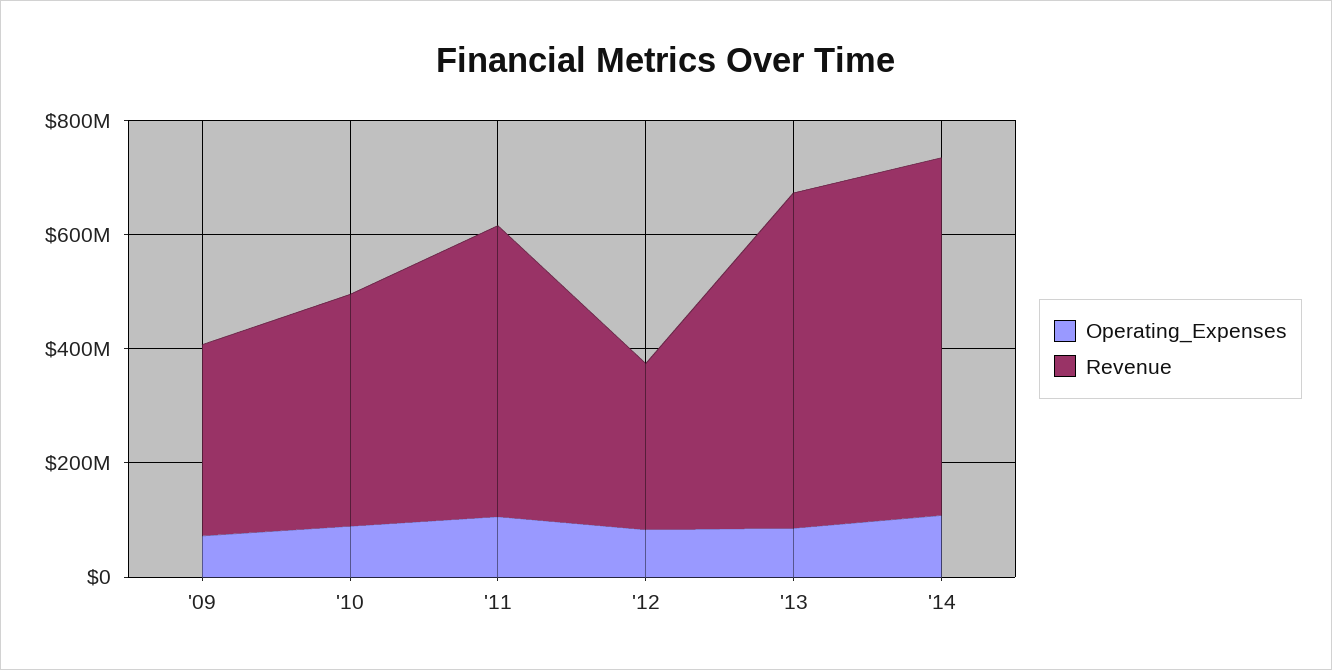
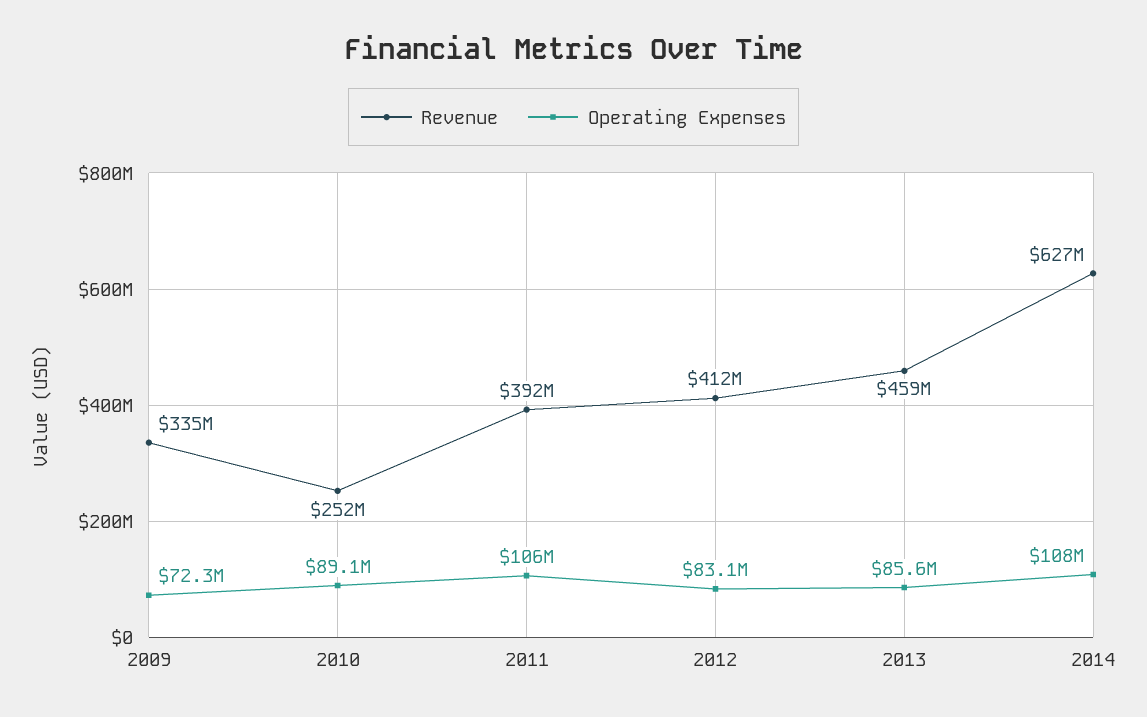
  {
    "Operating_Expenses": {
      "'09": 72300000,
      "'10": 89100000,
      "'11": 106000000,
      "'12": 83100000,
      "'13": 85600000,
      "'14": 108000000
    },
    "Revenue": {
      "'09": 335000000,
-     "'10": 400000000,
+     "'10": 252000000,
-     "'11": 500000000,
+     "'11": 392000000,
-     "'12": 300000000,
+     "'12": 412000000,
-     "'13": 600000000,
+     "'13": 459000000,
      "'14": 627000000
    }
  }

